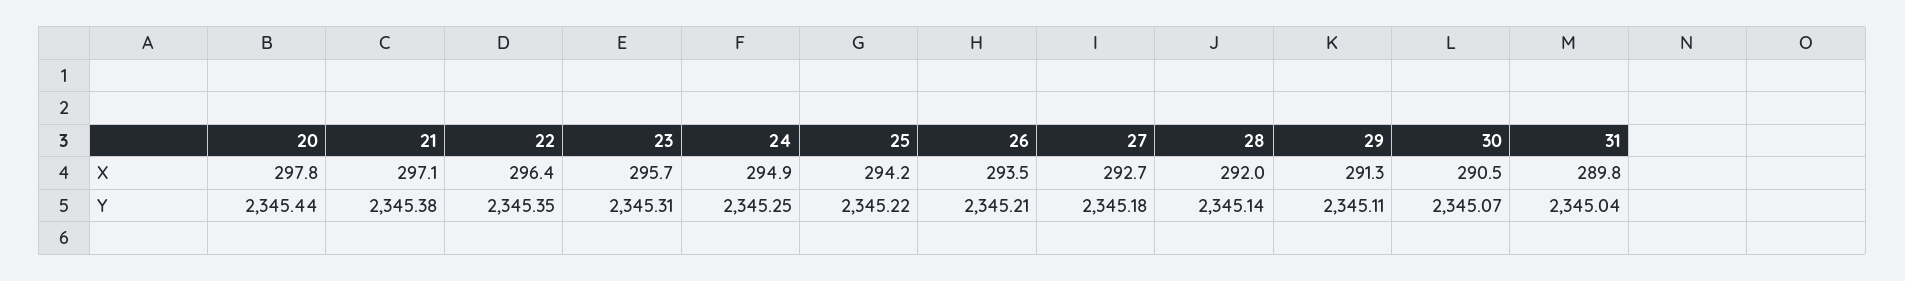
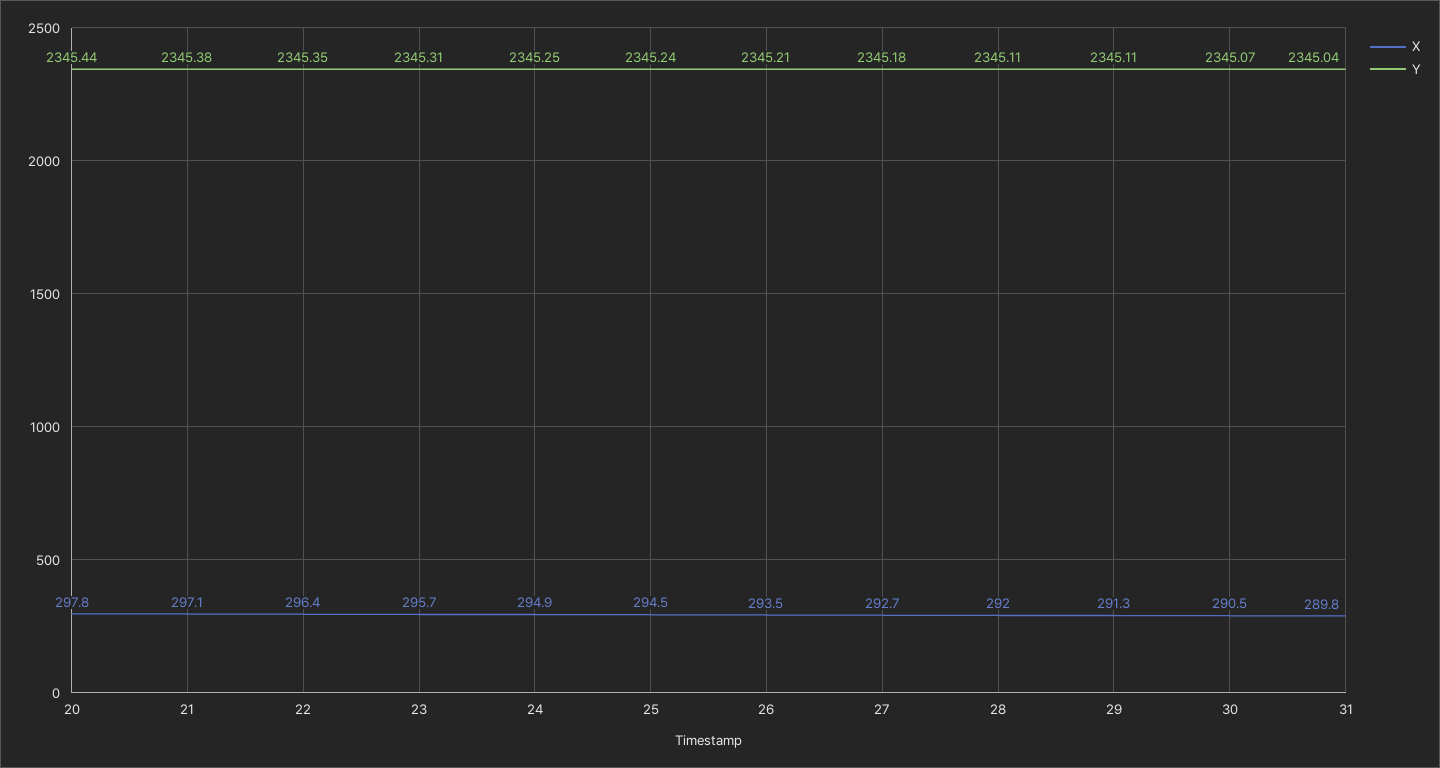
  {
    "X": {
      "20": 297.8,
      "21": 297.1,
      "22": 296.4,
      "23": 295.7,
      "24": 294.9,
-     "25": 294.2,
+     "25": 294.5,
      "26": 293.5,
      "27": 292.7,
      "28": 292,
      "29": 291.3,
      "30": 290.5,
      "31": 289.8
    },
    "Y": {
      "20": 2345.44,
      "21": 2345.38,
      "22": 2345.35,
      "23": 2345.31,
      "24": 2345.25,
-     "25": 2345.22,
+     "25": 2345.24,
      "26": 2345.21,
      "27": 2345.18,
-     "28": 2345.14,
+     "28": 2345.11,
      "29": 2345.11,
      "30": 2345.07,
      "31": 2345.04
    }
  }

